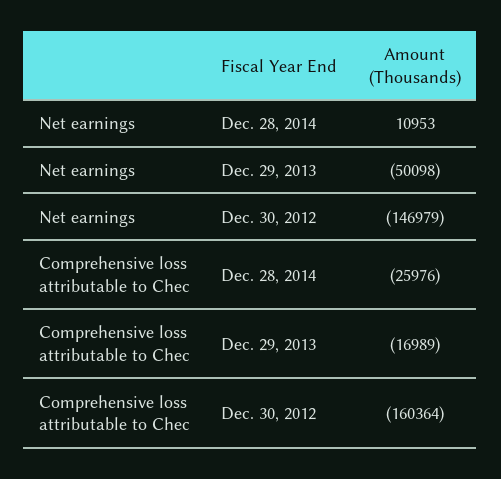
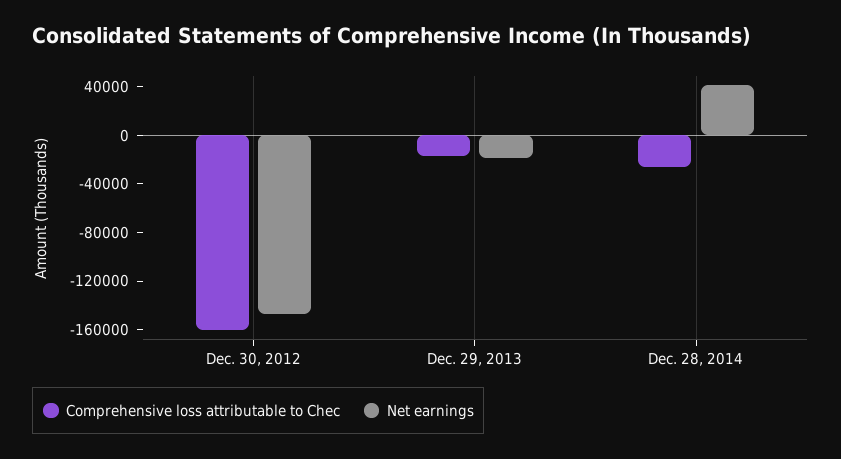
  {
    "Net earnings": {
-     "Dec. 28, 2014": 10953,
+     "Dec. 28, 2014": 40000,
-     "Dec. 29, 2013": -50098,
+     "Dec. 29, 2013": -20000,
      "Dec. 30, 2012": -146979
    },
    "Comprehensive loss attributable to Chec": {
      "Dec. 28, 2014": -25976,
      "Dec. 29, 2013": -16989,
      "Dec. 30, 2012": -160364
    }
  }

